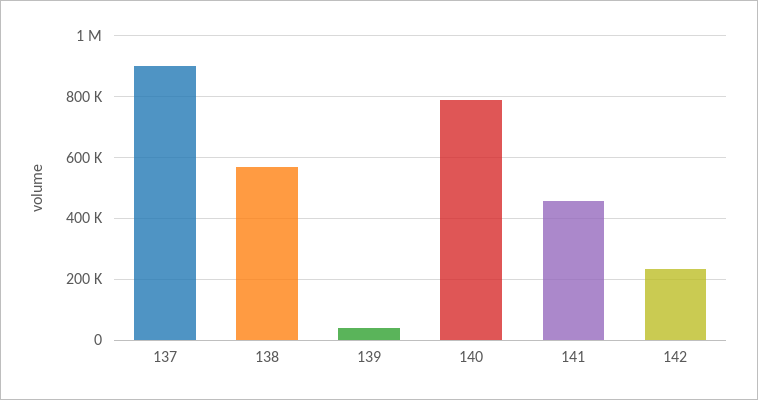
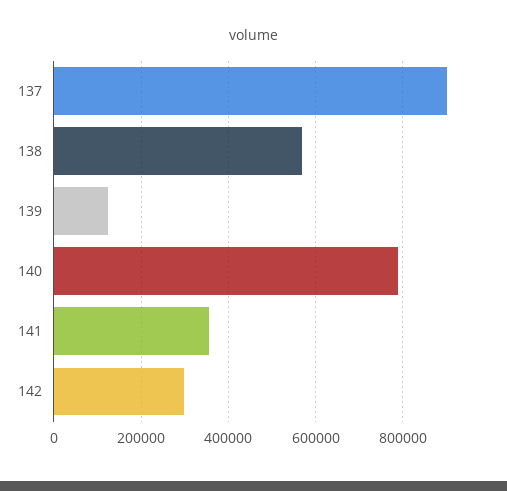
  {
    "137": 900000,
    "138": 560000,
-   "139": 40000,
+   "139": 120000,
    "140": 780000,
-   "141": 460000,
+   "141": 360000,
-   "142": 240000
+   "142": 300000
  }

